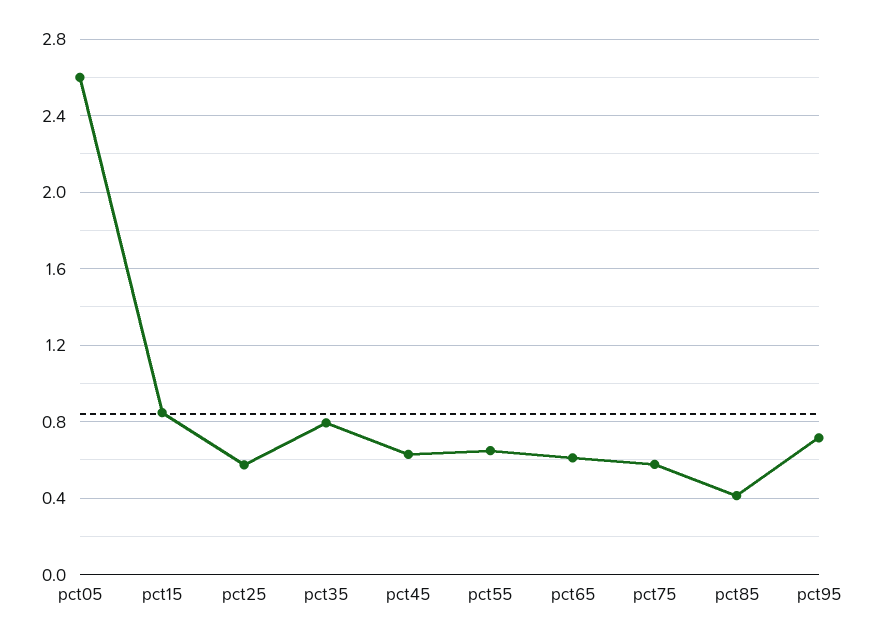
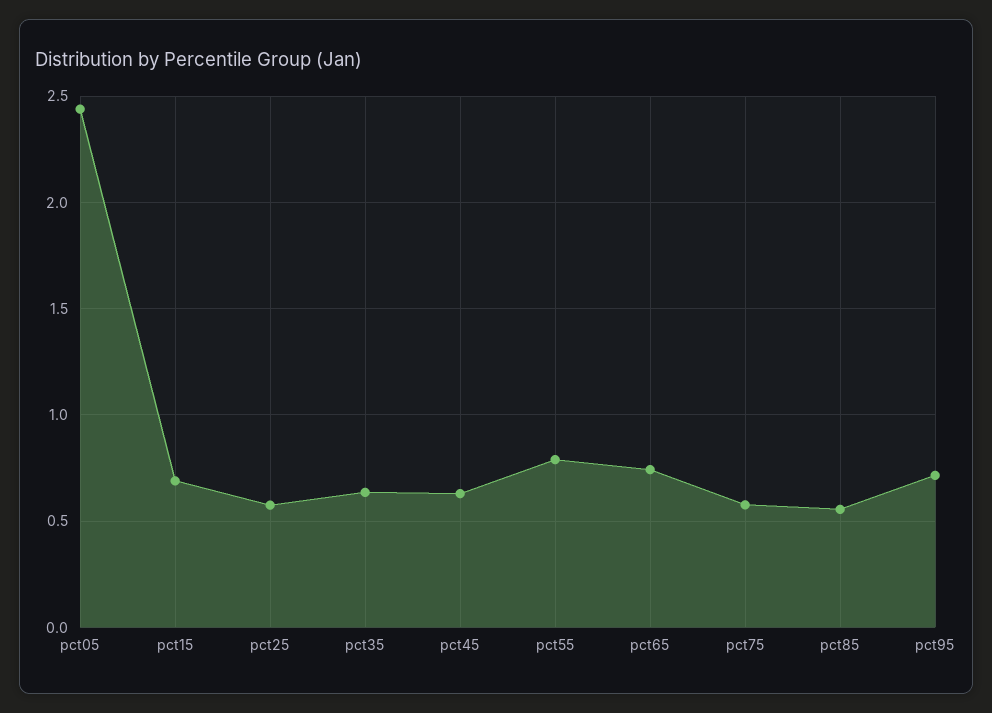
  {
-   "pct05": 2.6,
+   "pct05": 2.45,
-   "pct15": 0.85,
+   "pct15": 0.7,
    "pct25": 0.6,
-   "pct35": 0.8,
+   "pct35": 0.65,
    "pct45": 0.65,
-   "pct55": 0.65,
+   "pct55": 0.8,
-   "pct65": 0.6,
+   "pct65": 0.75,
    "pct75": 0.6,
-   "pct85": 0.4,
+   "pct85": 0.55,
    "pct95": 0.7
  }

